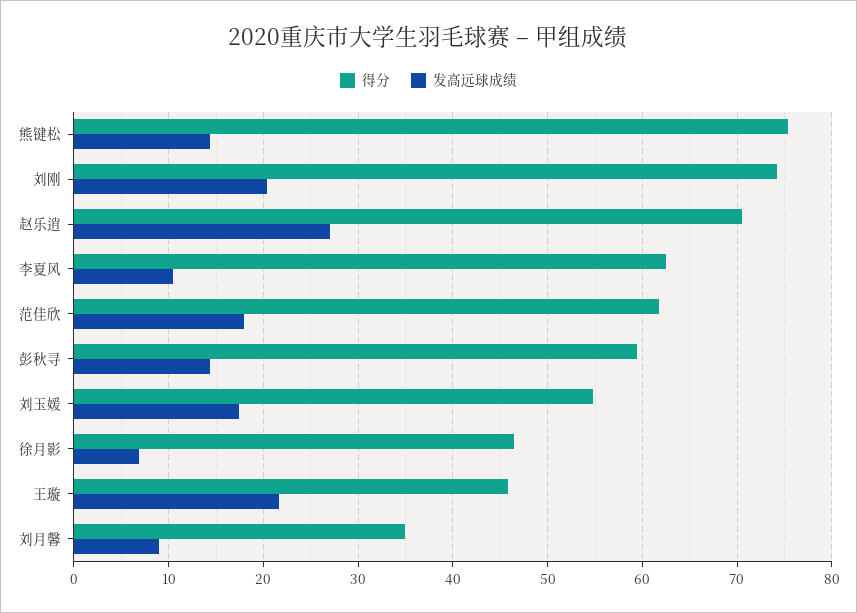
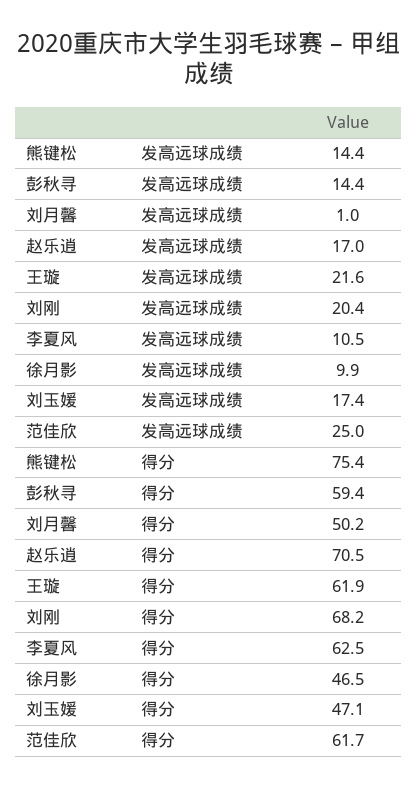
  {
    "得分": {
      "熊键松": 75.4,
-     "刘刚": 74,
+     "刘刚": 68.2,
      "赵乐逍": 70.5,
      "李夏风": 62.5,
      "范佳欣": 61.7,
      "彭秋寻": 59.4,
-     "刘玉媛": 55,
+     "刘玉媛": 47.1,
      "徐月影": 46.5,
-     "王璇": 46,
+     "王璇": 61.9,
-     "刘月馨": 35
+     "刘月馨": 50.2
    },
    "发高远球成绩": {
      "熊键松": 14.4,
      "刘刚": 20.4,
-     "赵乐逍": 27,
+     "赵乐逍": 17,
      "李夏风": 10.5,
-     "范佳欣": 18,
+     "范佳欣": 25,
      "彭秋寻": 14.4,
      "刘玉媛": 17.4,
-     "徐月影": 7,
+     "徐月影": 9.9,
      "王璇": 21.6,
-     "刘月馨": 9
+     "刘月馨": 1
    }
  }

